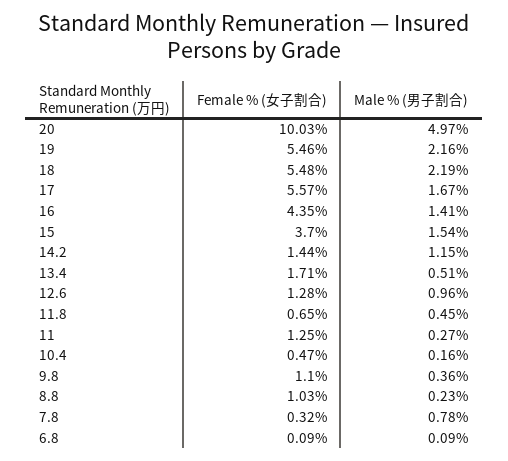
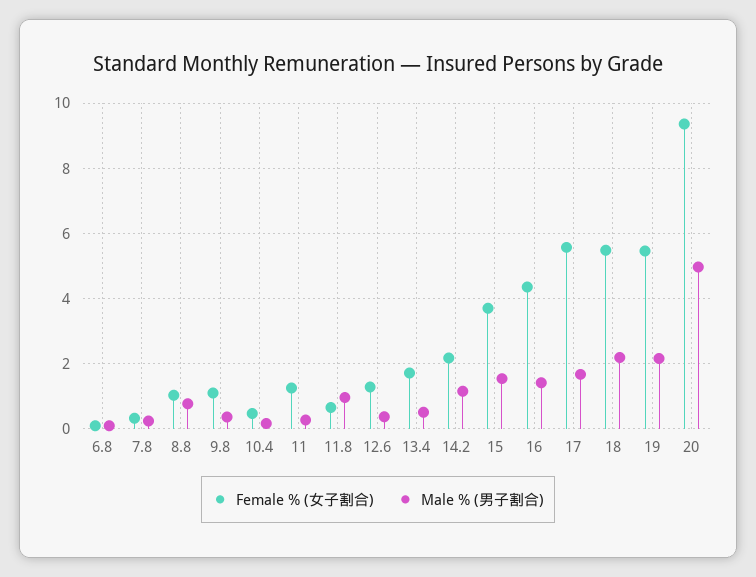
  {
    "Female % (女子割合)": {
-     "20": 10.03,
+     "20": 9.4,
      "19": 5.46,
      "18": 5.48,
      "17": 5.57,
      "16": 4.35,
      "15": 3.7,
-     "14.2": 1.44,
+     "14.2": 2.2,
      "13.4": 1.71,
      "12.6": 1.28,
      "11.8": 0.65,
      "11": 1.25,
      "10.4": 0.47,
      "9.8": 1.1,
      "8.8": 1.03,
      "7.8": 0.32,
      "6.8": 0.09
    },
    "Male % (男子割合)": {
      "20": 4.97,
      "19": 2.16,
      "18": 2.19,
      "17": 1.67,
      "16": 1.41,
      "15": 1.54,
      "14.2": 1.15,
      "13.4": 0.51,
-     "12.6": 0.96,
+     "12.6": 0.4,
-     "11.8": 0.45,
+     "11.8": 1,
      "11": 0.27,
      "10.4": 0.16,
      "9.8": 0.36,
-     "8.8": 0.23,
+     "8.8": 0.8,
-     "7.8": 0.78,
+     "7.8": 0.2,
      "6.8": 0.09
    }
  }

